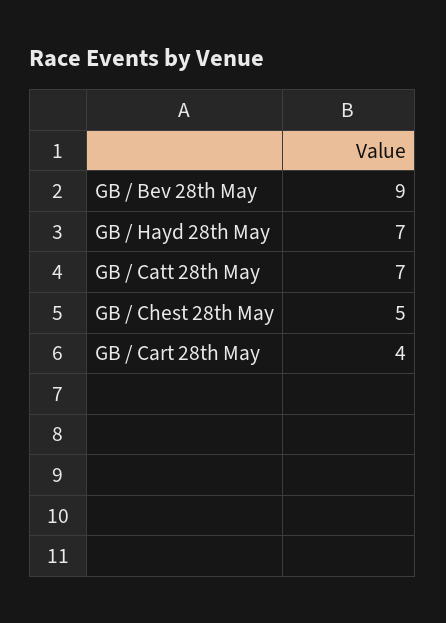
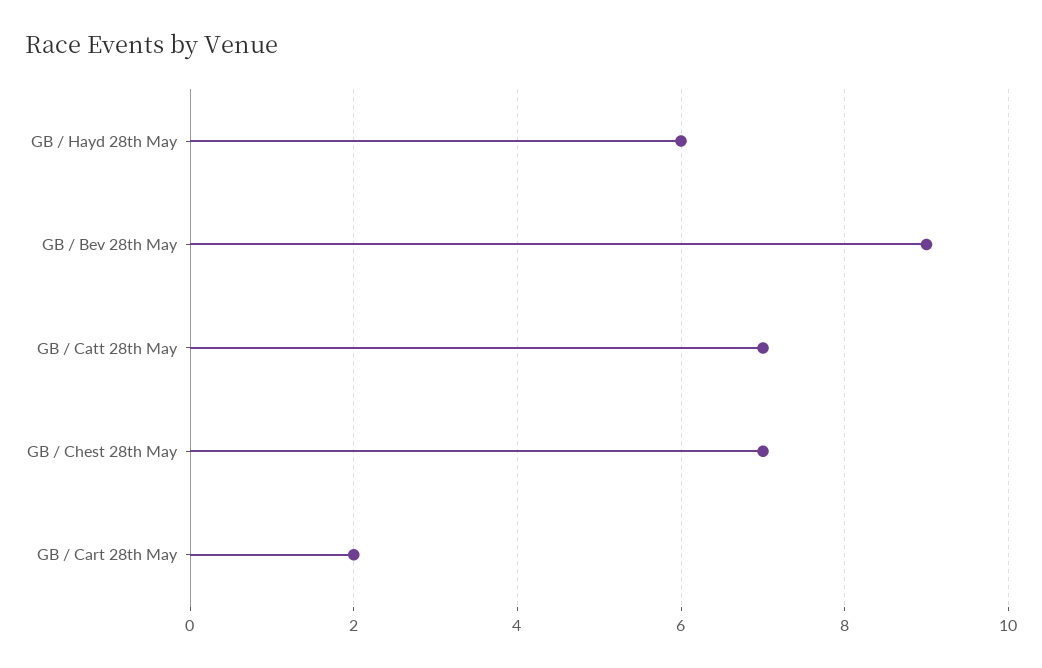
  {
    "GB / Bev 28th May": 9,
-   "GB / Hayd 28th May": 7,
+   "GB / Hayd 28th May": 6,
    "GB / Catt 28th May": 7,
-   "GB / Chest 28th May": 5,
+   "GB / Chest 28th May": 7,
-   "GB / Cart 28th May": 4
+   "GB / Cart 28th May": 2
  }

